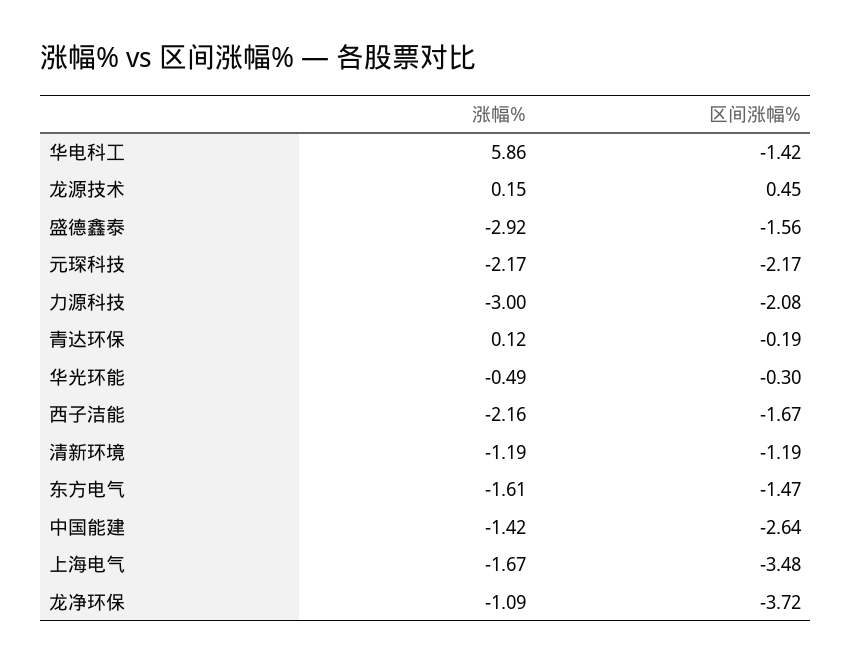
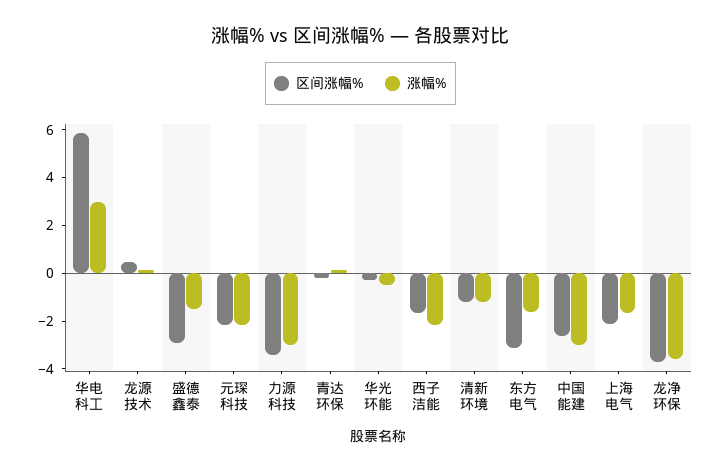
  {
    "涨幅%": {
-     "华电科工": 5.86,
+     "华电科工": 3,
      "龙源技术": 0.15,
-     "盛德鑫泰": -2.92,
+     "盛德鑫泰": -1.5,
      "元琛科技": -2.17,
      "力源科技": -3,
      "青达环保": 0.12,
      "华光环能": -0.49,
      "西子洁能": -2.16,
      "清新环境": -1.19,
      "东方电气": -1.61,
-     "中国能建": -1.42,
+     "中国能建": -3,
      "上海电气": -1.67,
-     "龙净环保": -1.09
+     "龙净环保": -3.5
    },
    "区间涨幅%": {
-     "华电科工": -1.42,
+     "华电科工": 6,
      "龙源技术": 0.45,
-     "盛德鑫泰": -1.56,
+     "盛德鑫泰": -3,
      "元琛科技": -2.17,
-     "力源科技": -2.08,
+     "力源科技": -3.5,
      "青达环保": -0.19,
      "华光环能": -0.3,
      "西子洁能": -1.67,
      "清新环境": -1.19,
-     "东方电气": -1.47,
+     "东方电气": -3,
      "中国能建": -2.64,
-     "上海电气": -3.48,
+     "上海电气": -2,
      "龙净环保": -3.72
    }
  }

